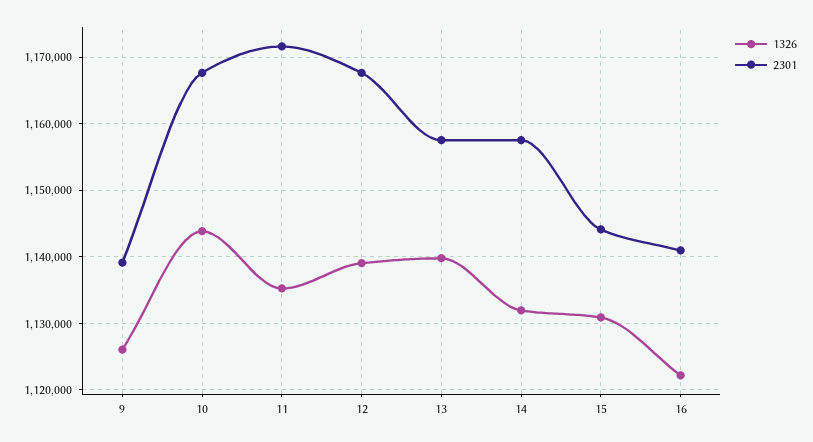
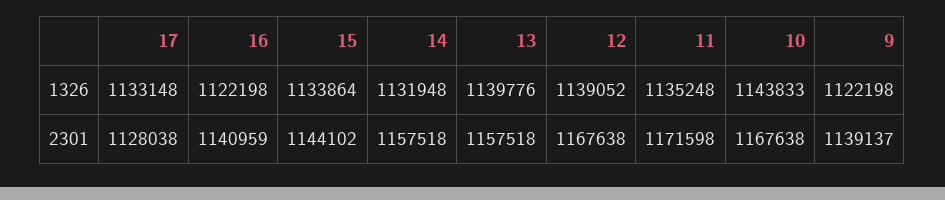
  {
    "1326": {
-     "9": 1126000,
+     "9": 1122198,
      "10": 1143833,
      "11": 1135248,
      "12": 1139052,
      "13": 1139776,
      "14": 1131948,
-     "15": 1131000,
+     "15": 1133864,
-     "16": 1122198
+     "16": 1122198,
+     "17": 1133148
    },
    "2301": {
      "9": 1139137,
      "10": 1167638,
      "11": 1171598,
      "12": 1167638,
      "13": 1157518,
      "14": 1157518,
      "15": 1144102,
-     "16": 1140959
+     "16": 1140959,
+     "17": 1128038
    }
  }

